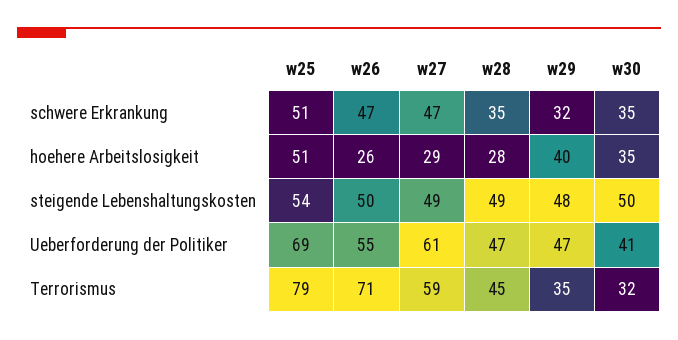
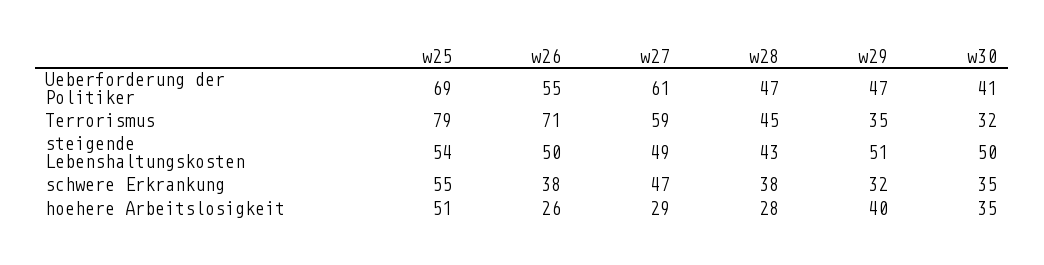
  {
    "w25": {
-     "schwere Erkrankung": 51,
+     "schwere Erkrankung": 55,
      "hoehere Arbeitslosigkeit": 51,
      "steigende Lebenshaltungskosten": 54,
      "Ueberforderung der Politiker": 69,
      "Terrorismus": 79
    },
    "w26": {
-     "schwere Erkrankung": 47,
+     "schwere Erkrankung": 38,
      "hoehere Arbeitslosigkeit": 26,
      "steigende Lebenshaltungskosten": 50,
      "Ueberforderung der Politiker": 55,
      "Terrorismus": 71
    },
    "w27": {
      "schwere Erkrankung": 47,
      "hoehere Arbeitslosigkeit": 29,
      "steigende Lebenshaltungskosten": 49,
      "Ueberforderung der Politiker": 61,
      "Terrorismus": 59
    },
    "w28": {
-     "schwere Erkrankung": 35,
+     "schwere Erkrankung": 38,
      "hoehere Arbeitslosigkeit": 28,
-     "steigende Lebenshaltungskosten": 49,
+     "steigende Lebenshaltungskosten": 43,
      "Ueberforderung der Politiker": 47,
      "Terrorismus": 45
    },
    "w29": {
      "schwere Erkrankung": 32,
      "hoehere Arbeitslosigkeit": 40,
-     "steigende Lebenshaltungskosten": 48,
+     "steigende Lebenshaltungskosten": 51,
      "Ueberforderung der Politiker": 47,
      "Terrorismus": 35
    },
    "w30": {
      "schwere Erkrankung": 35,
      "hoehere Arbeitslosigkeit": 35,
      "steigende Lebenshaltungskosten": 50,
      "Ueberforderung der Politiker": 41,
      "Terrorismus": 32
    }
  }

